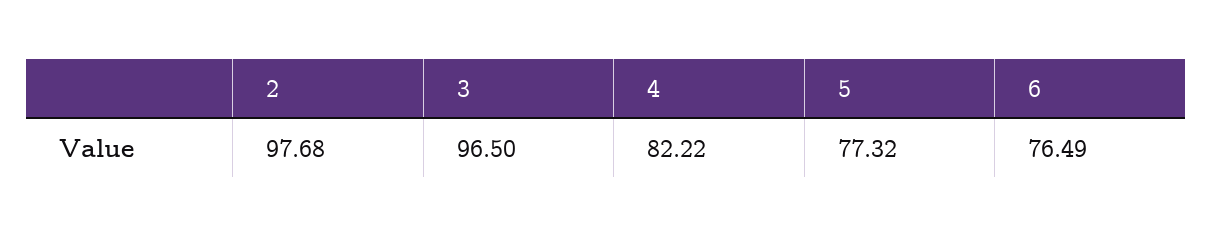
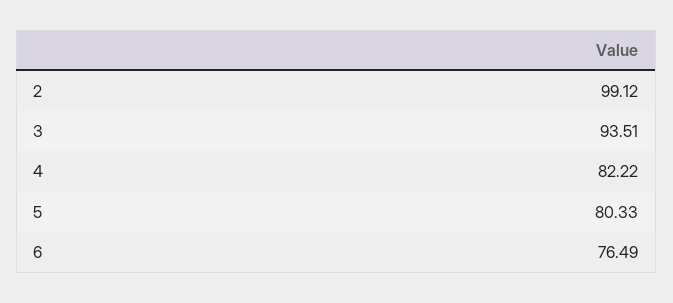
  {
-   "2": 97.68,
+   "2": 99.12,
-   "3": 96.5,
+   "3": 93.51,
    "4": 82.22,
-   "5": 77.32,
+   "5": 80.33,
    "6": 76.49
  }

